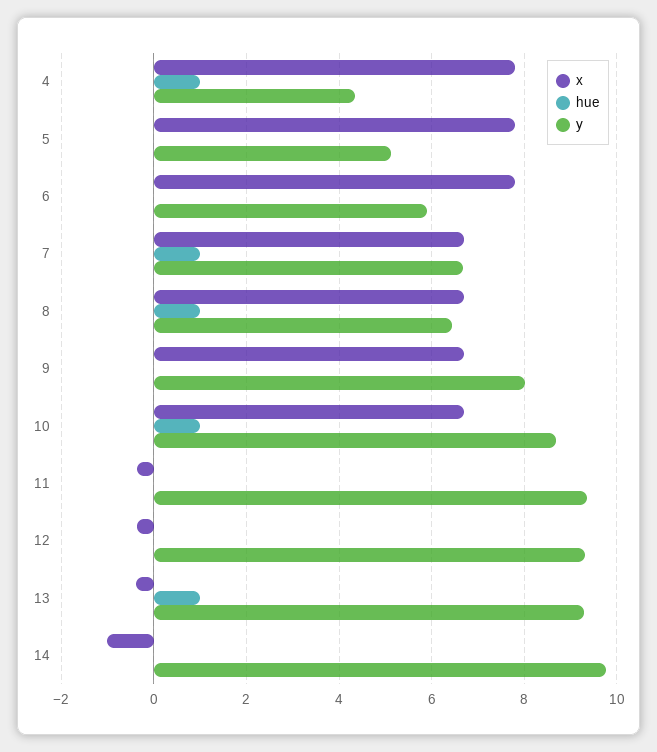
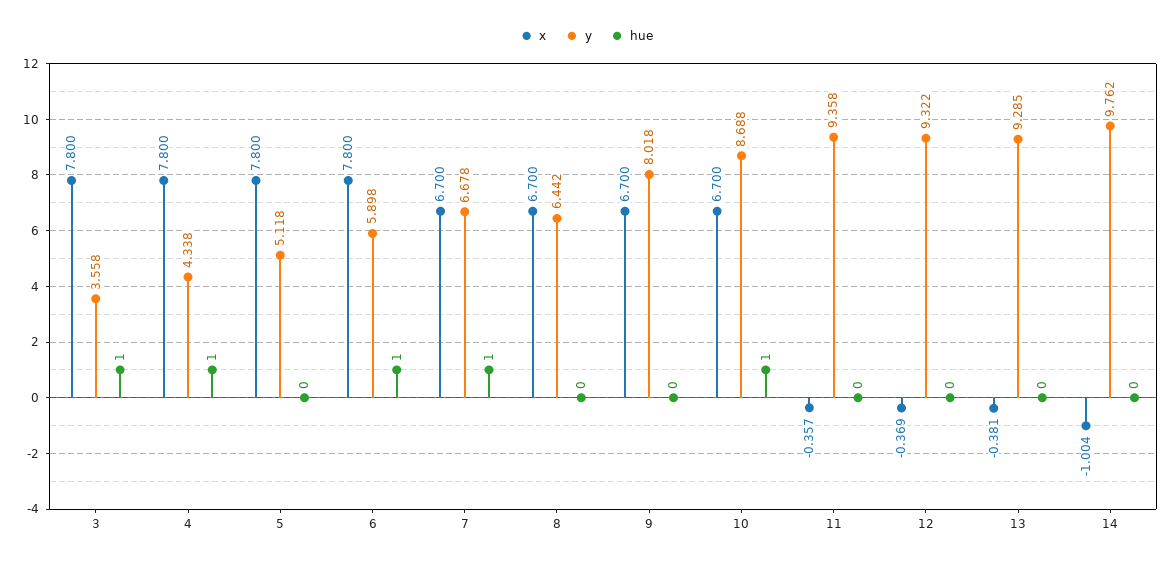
  {
    "x": {
      "4": 7.8,
      "5": 7.8,
      "6": 7.8,
      "7": 6.7,
      "8": 6.7,
      "9": 6.7,
      "10": 6.7,
      "11": -0.357,
      "12": -0.369,
      "13": -0.381,
-     "14": -1.004
+     "14": -1.004,
+     "3": 7.8
    },
    "hue": {
      "4": 1,
      "5": 0,
-     "6": 0,
+     "6": 1,
      "7": 1,
-     "8": 1,
+     "8": 0,
      "9": 0,
      "10": 1,
      "11": 0,
      "12": 0,
-     "13": 1,
+     "13": 0,
-     "14": 0
+     "14": 0,
+     "3": 1
    },
    "y": {
      "4": 4.338,
      "5": 5.118,
      "6": 5.898,
      "7": 6.678,
      "8": 6.442,
      "9": 8.018,
      "10": 8.688,
      "11": 9.358,
      "12": 9.322,
      "13": 9.285,
-     "14": 9.762
+     "14": 9.762,
+     "3": 3.558
    }
  }

